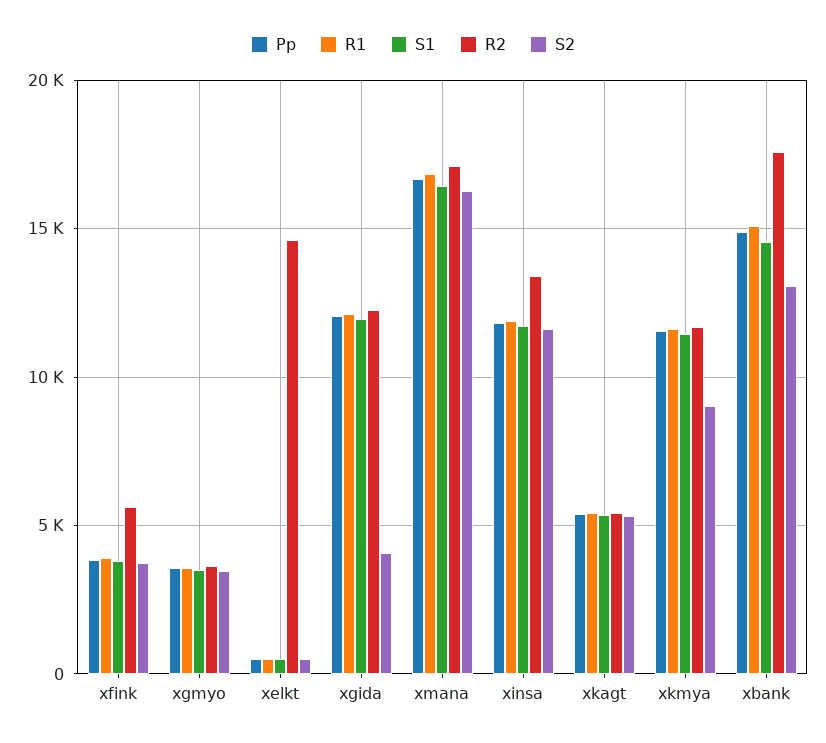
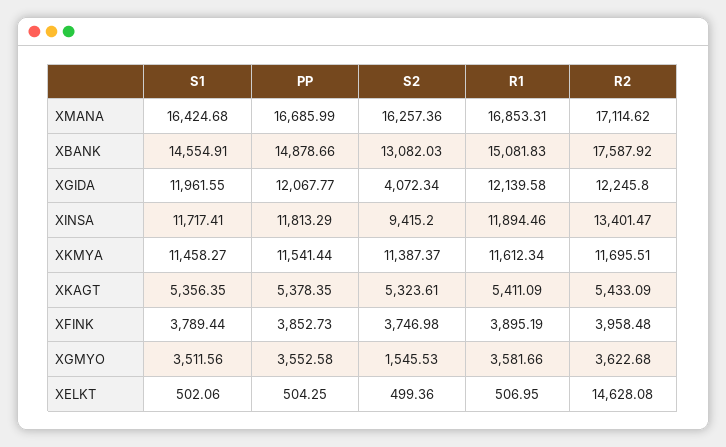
  {
    "Pp": {
      "xfink": 3852.73,
      "xgmyo": 3552.58,
      "xelkt": 504.25,
      "xgida": 12067.77,
      "xmana": 16685.99,
      "xinsa": 11813.29,
      "xkagt": 5378.35,
      "xkmya": 11541.44,
      "xbank": 14878.66
    },
    "R1": {
      "xfink": 3895.19,
      "xgmyo": 3581.66,
      "xelkt": 506.95,
      "xgida": 12139.58,
      "xmana": 16853.31,
      "xinsa": 11894.46,
      "xkagt": 5411.09,
      "xkmya": 11612.34,
      "xbank": 15081.83
    },
    "S1": {
      "xfink": 3789.44,
      "xgmyo": 3511.56,
      "xelkt": 502.06,
      "xgida": 11961.55,
      "xmana": 16424.68,
      "xinsa": 11717.41,
      "xkagt": 5356.35,
      "xkmya": 11458.27,
      "xbank": 14554.91
    },
    "R2": {
-     "xfink": 5500,
+     "xfink": 3958.48,
      "xgmyo": 3622.68,
      "xelkt": 14628.08,
      "xgida": 12245.8,
      "xmana": 17114.62,
      "xinsa": 13401.47,
      "xkagt": 5433.09,
      "xkmya": 11695.51,
      "xbank": 17587.92
    },
    "S2": {
      "xfink": 3746.98,
-     "xgmyo": 3500,
+     "xgmyo": 1545.53,
      "xelkt": 499.36,
      "xgida": 4072.34,
      "xmana": 16257.36,
-     "xinsa": 11500,
+     "xinsa": 9415.2,
      "xkagt": 5323.61,
-     "xkmya": 9000,
+     "xkmya": 11387.37,
      "xbank": 13082.03
    }
  }

